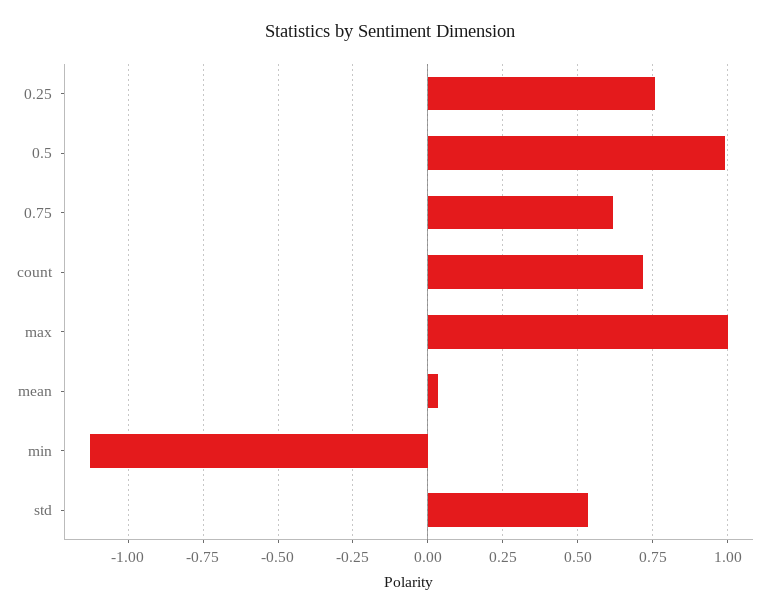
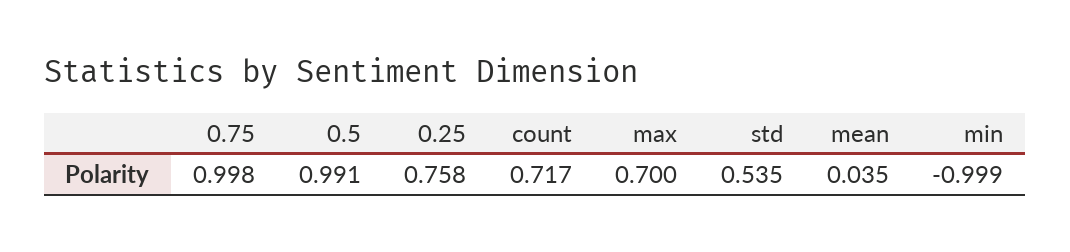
  {
    "0.25": 0.758,
    "0.5": 0.991,
-   "0.75": 0.625,
+   "0.75": 0.998,
    "count": 0.717,
-   "max": 1,
+   "max": 0.7,
    "mean": 0.035,
-   "min": -1.125,
+   "min": -0.999,
    "std": 0.535
  }

